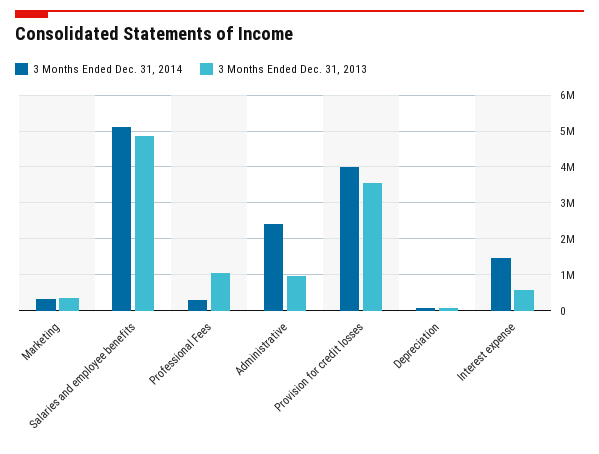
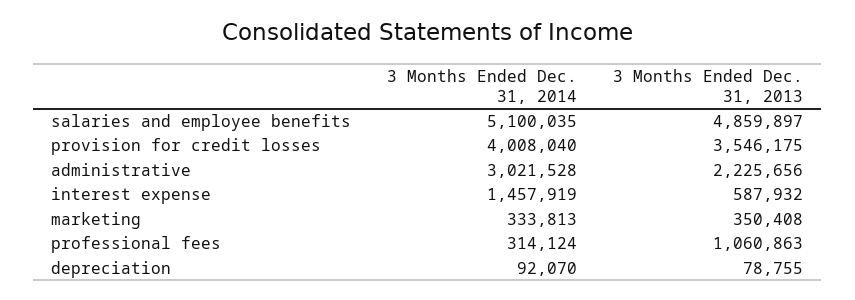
  {
    "3 Months Ended Dec. 31, 2014": {
      "Marketing": 333813,
      "Salaries and employee benefits": 5100035,
      "Professional Fees": 314124,
-     "Administrative": 2400000,
+     "Administrative": 3021528,
      "Provision for credit losses": 4008040,
      "Depreciation": 92070,
      "Interest expense": 1457919
    },
    "3 Months Ended Dec. 31, 2013": {
      "Marketing": 350408,
      "Salaries and employee benefits": 4859897,
      "Professional Fees": 1060863,
-     "Administrative": 1000000,
+     "Administrative": 2225656,
      "Provision for credit losses": 3546175,
      "Depreciation": 78755,
      "Interest expense": 587932
    }
  }

